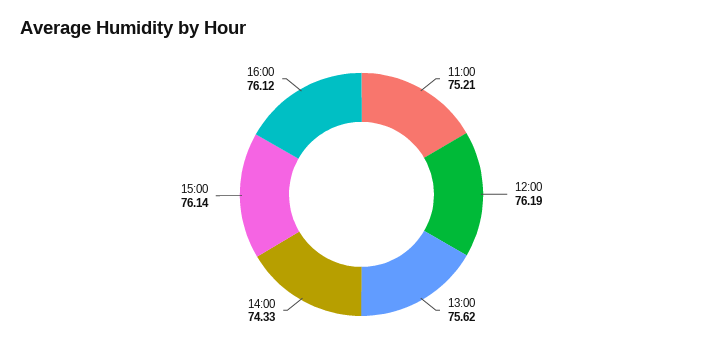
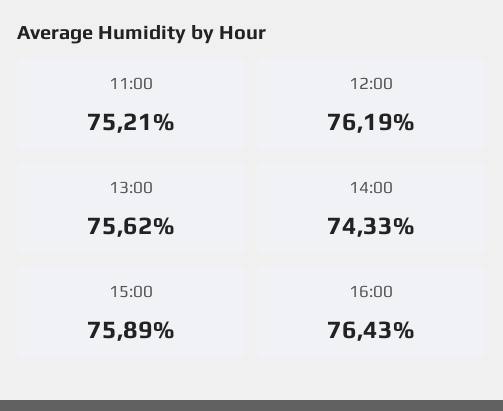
  {
    "11:00": 75.21,
    "12:00": 76.19,
    "13:00": 75.62,
    "14:00": 74.33,
-   "15:00": 76.14,
+   "15:00": 75.89,
-   "16:00": 76.12
+   "16:00": 76.43
  }

